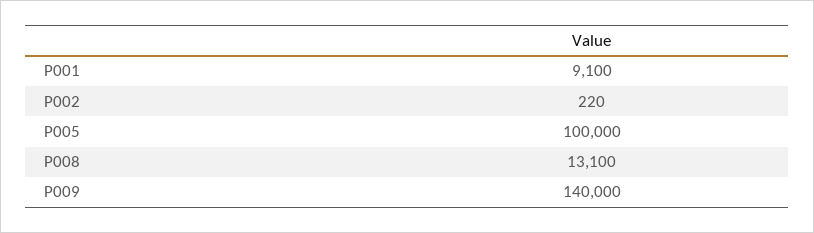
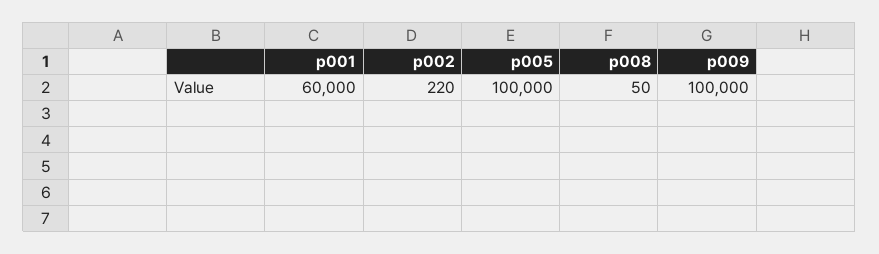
  {
-   "P001": 9100,
+   "P001": 60000,
    "P002": 220,
    "P005": 100000,
-   "P008": 13100,
+   "P008": 50,
-   "P009": 140000
+   "P009": 100000
  }

